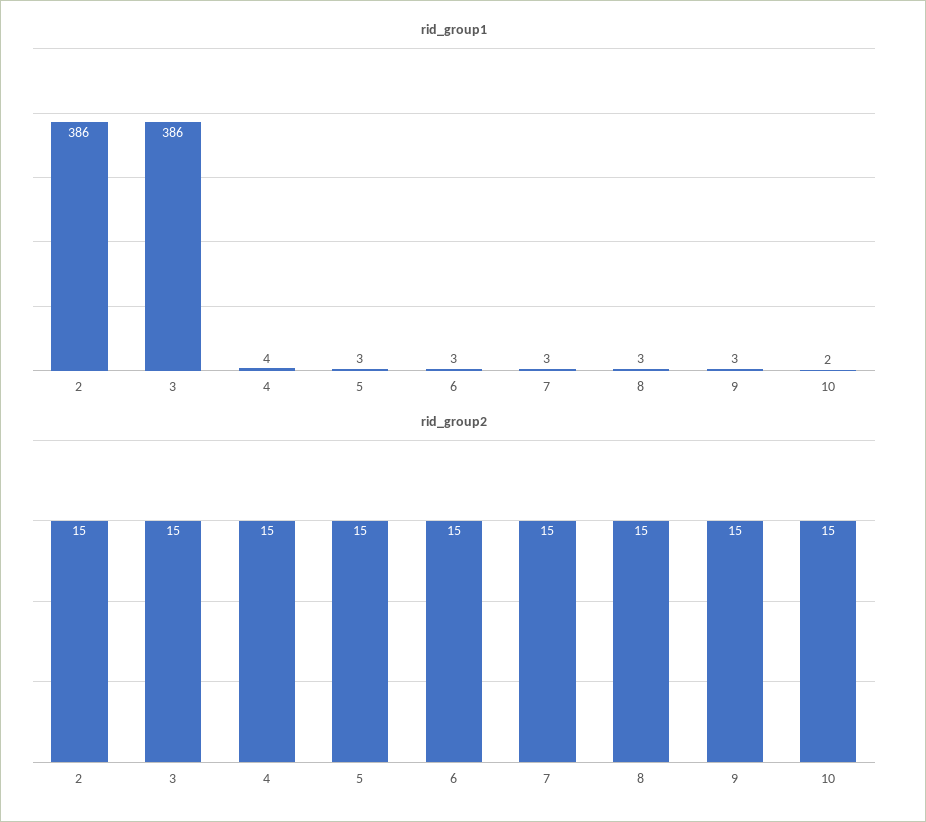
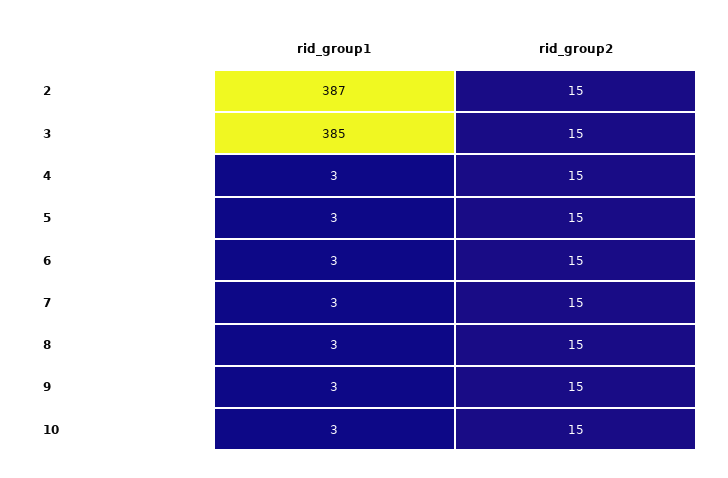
  {
    "rid_group1": {
-     "2": 386,
+     "2": 387,
-     "3": 386,
+     "3": 385,
-     "4": 4,
+     "4": 3,
      "5": 3,
      "6": 3,
      "7": 3,
      "8": 3,
      "9": 3,
-     "10": 2
+     "10": 3
    },
    "rid_group2": {
      "2": 15,
      "3": 15,
      "4": 15,
      "5": 15,
      "6": 15,
      "7": 15,
      "8": 15,
      "9": 15,
      "10": 15
    }
  }

